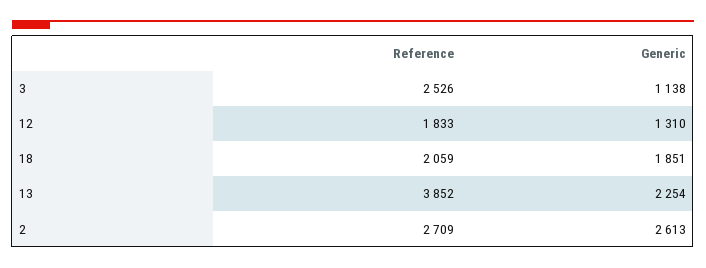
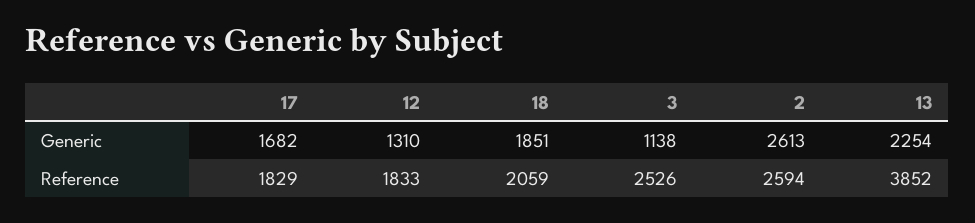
  {
    "Reference": {
      "3": 2526,
      "12": 1833,
      "18": 2059,
      "13": 3852,
-     "2": 2709
+     "2": 2594,
+     "17": 1829
    },
    "Generic": {
      "3": 1138,
      "12": 1310,
      "18": 1851,
      "13": 2254,
-     "2": 2613
+     "2": 2613,
+     "17": 1682
    }
  }

